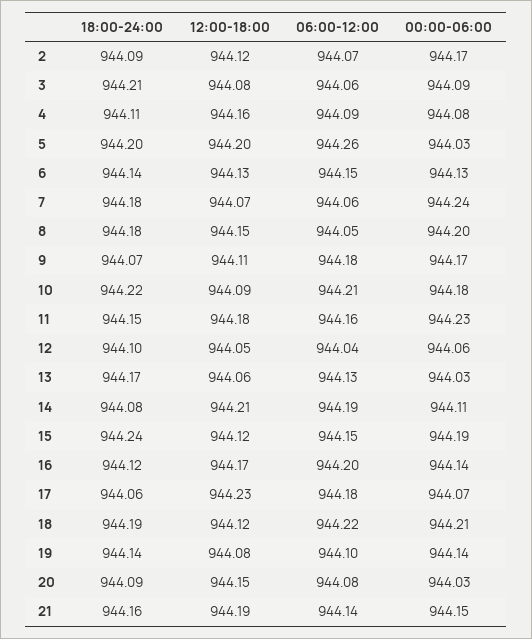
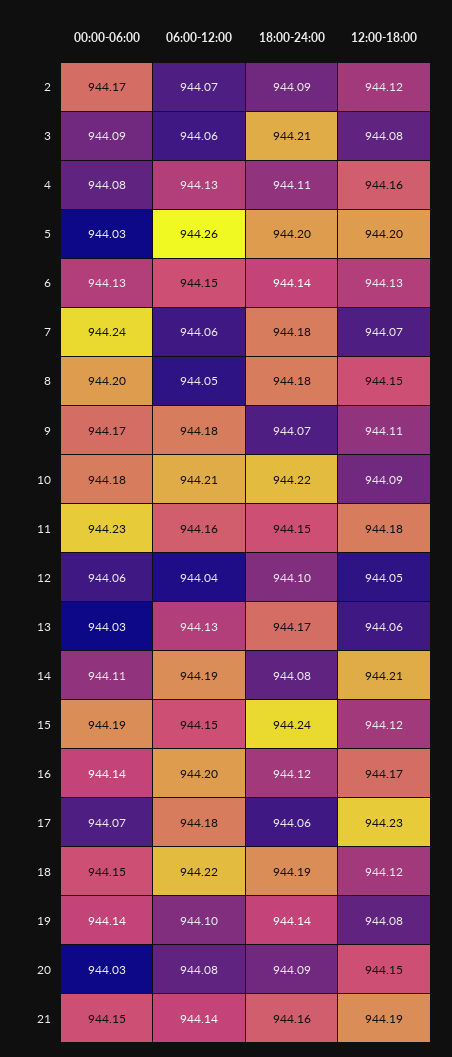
  {
    "18:00-24:00": {
      "2": 944.09,
      "3": 944.21,
      "4": 944.11,
      "5": 944.2,
      "6": 944.14,
      "7": 944.18,
      "8": 944.18,
      "9": 944.07,
      "10": 944.22,
      "11": 944.15,
      "12": 944.1,
      "13": 944.17,
      "14": 944.08,
      "15": 944.24,
      "16": 944.12,
      "17": 944.06,
      "18": 944.19,
      "19": 944.14,
      "20": 944.09,
      "21": 944.16
    },
    "12:00-18:00": {
      "2": 944.12,
      "3": 944.08,
      "4": 944.16,
      "5": 944.2,
      "6": 944.13,
      "7": 944.07,
      "8": 944.15,
      "9": 944.11,
      "10": 944.09,
      "11": 944.18,
      "12": 944.05,
      "13": 944.06,
      "14": 944.21,
      "15": 944.12,
      "16": 944.17,
      "17": 944.23,
      "18": 944.12,
      "19": 944.08,
      "20": 944.15,
      "21": 944.19
    },
    "06:00-12:00": {
      "2": 944.07,
      "3": 944.06,
-     "4": 944.09,
+     "4": 944.13,
      "5": 944.26,
      "6": 944.15,
      "7": 944.06,
      "8": 944.05,
      "9": 944.18,
      "10": 944.21,
      "11": 944.16,
      "12": 944.04,
      "13": 944.13,
      "14": 944.19,
      "15": 944.15,
      "16": 944.2,
      "17": 944.18,
      "18": 944.22,
      "19": 944.1,
      "20": 944.08,
      "21": 944.14
    },
    "00:00-06:00": {
      "2": 944.17,
      "3": 944.09,
      "4": 944.08,
      "5": 944.03,
      "6": 944.13,
      "7": 944.24,
      "8": 944.2,
      "9": 944.17,
      "10": 944.18,
      "11": 944.23,
      "12": 944.06,
      "13": 944.03,
      "14": 944.11,
      "15": 944.19,
      "16": 944.14,
      "17": 944.07,
-     "18": 944.21,
+     "18": 944.15,
      "19": 944.14,
      "20": 944.03,
      "21": 944.15
    }
  }

